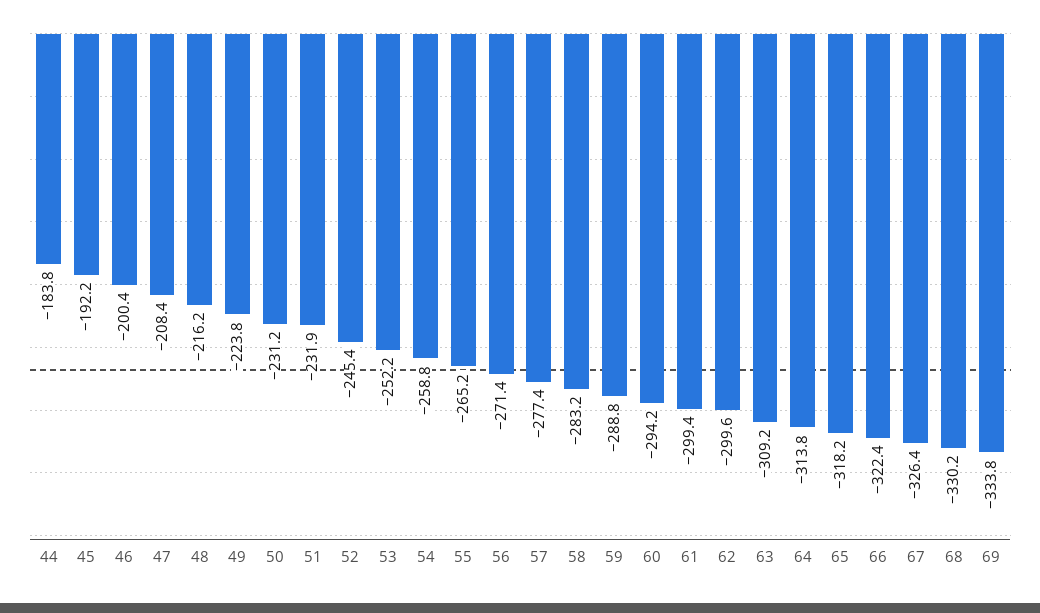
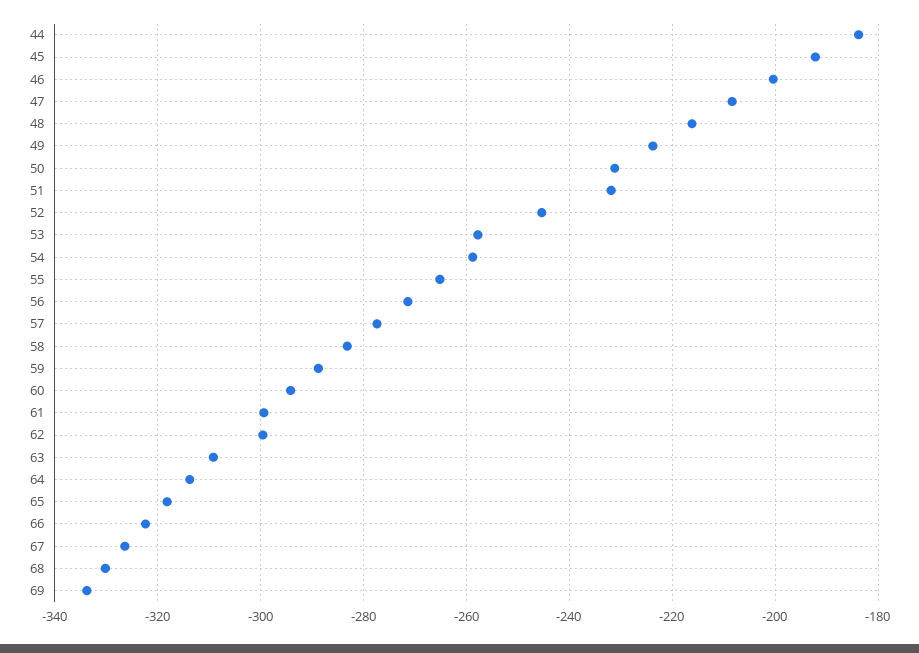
  {
    "44": -183.8,
    "45": -192.2,
    "46": -200.4,
    "47": -208.4,
    "48": -216.2,
    "49": -223.8,
    "50": -231.2,
    "51": -231.9,
    "52": -245.4,
-   "53": -252.2,
+   "53": -258,
    "54": -258.8,
    "55": -265.2,
    "56": -271.4,
    "57": -277.4,
    "58": -283.2,
    "59": -288.8,
    "60": -294.2,
    "61": -299.4,
    "62": -299.6,
    "63": -309.2,
    "64": -313.8,
    "65": -318.2,
    "66": -322.4,
    "67": -326.4,
    "68": -330.2,
    "69": -333.8
  }

